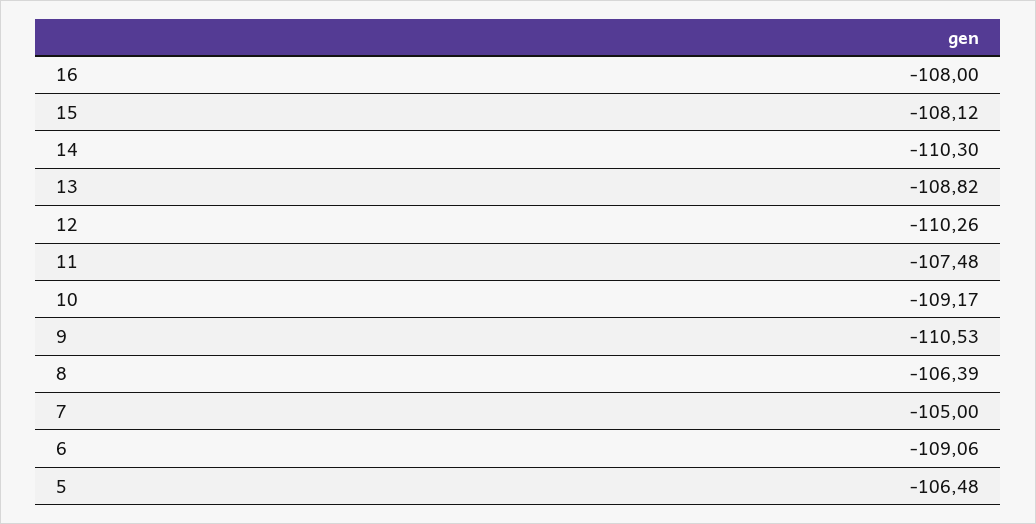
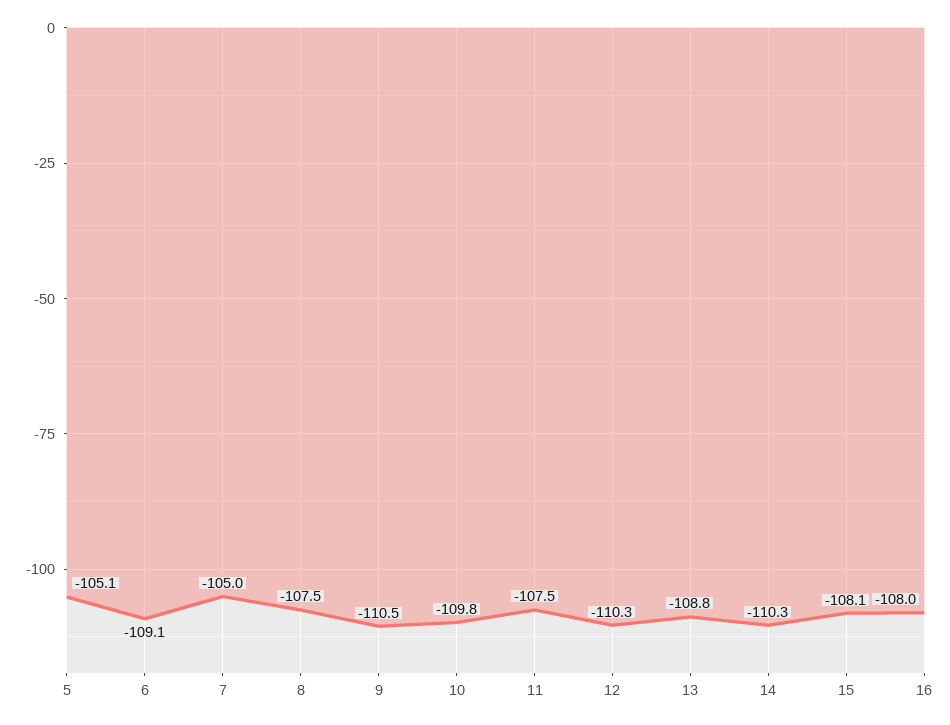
  {
    "16": -108,
    "15": -108.12,
    "14": -110.3,
    "13": -108.82,
    "12": -110.26,
    "11": -107.48,
-   "10": -109.17,
+   "10": -109.8,
    "9": -110.53,
-   "8": -106.39,
+   "8": -107.5,
    "7": -105,
    "6": -109.06,
-   "5": -106.48
+   "5": -105.1
  }

